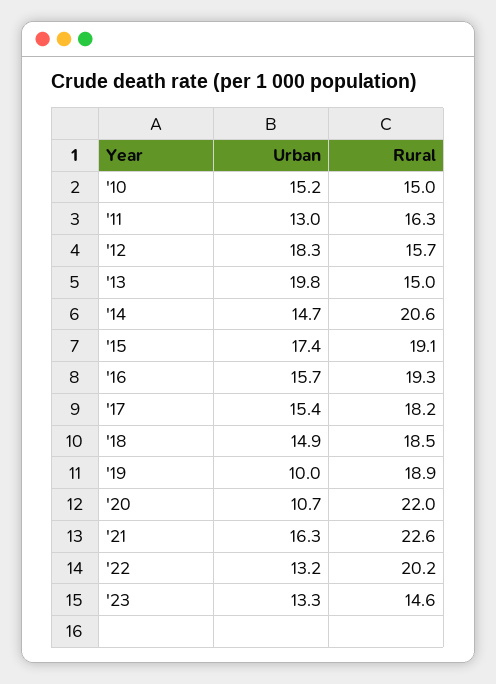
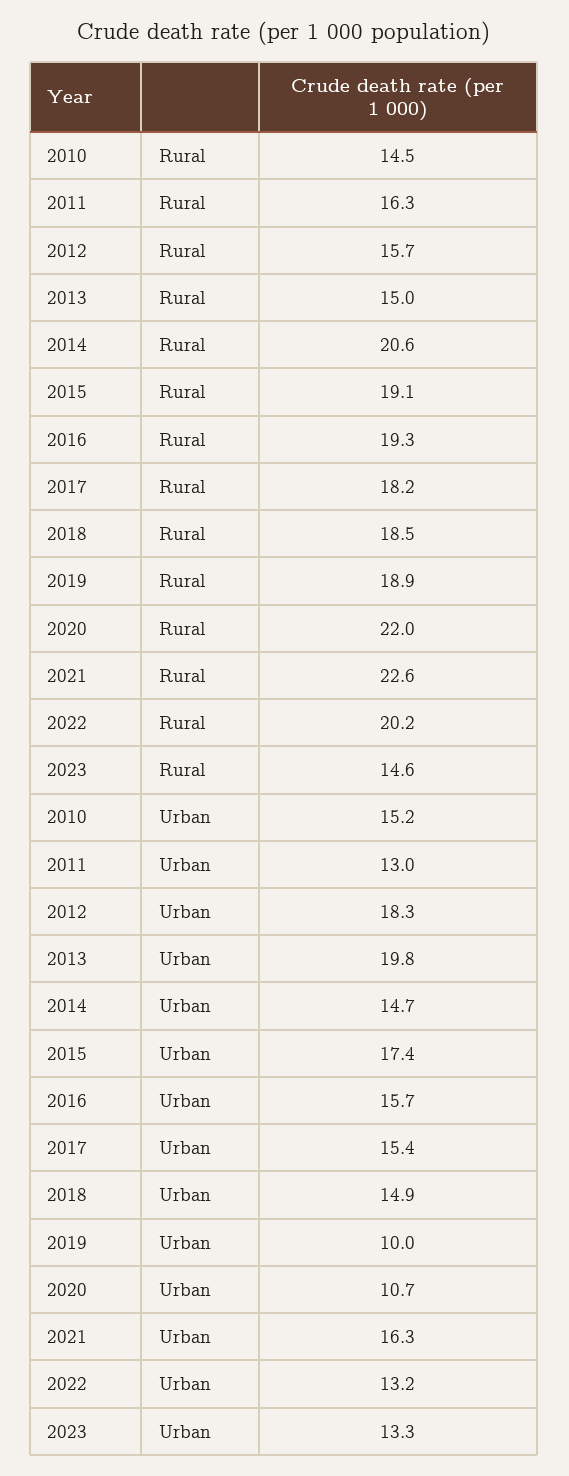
  {
    "Urban": {
      "'10": 15.2,
      "'11": 13,
      "'12": 18.3,
      "'13": 19.8,
      "'14": 14.7,
      "'15": 17.4,
      "'16": 15.7,
      "'17": 15.4,
      "'18": 14.9,
      "'19": 10,
      "'20": 10.7,
      "'21": 16.3,
      "'22": 13.2,
      "'23": 13.3
    },
    "Rural": {
-     "'10": 15,
+     "'10": 14.5,
      "'11": 16.3,
      "'12": 15.7,
      "'13": 15,
      "'14": 20.6,
      "'15": 19.1,
      "'16": 19.3,
      "'17": 18.2,
      "'18": 18.5,
      "'19": 18.9,
      "'20": 22,
      "'21": 22.6,
      "'22": 20.2,
      "'23": 14.6
    }
  }

